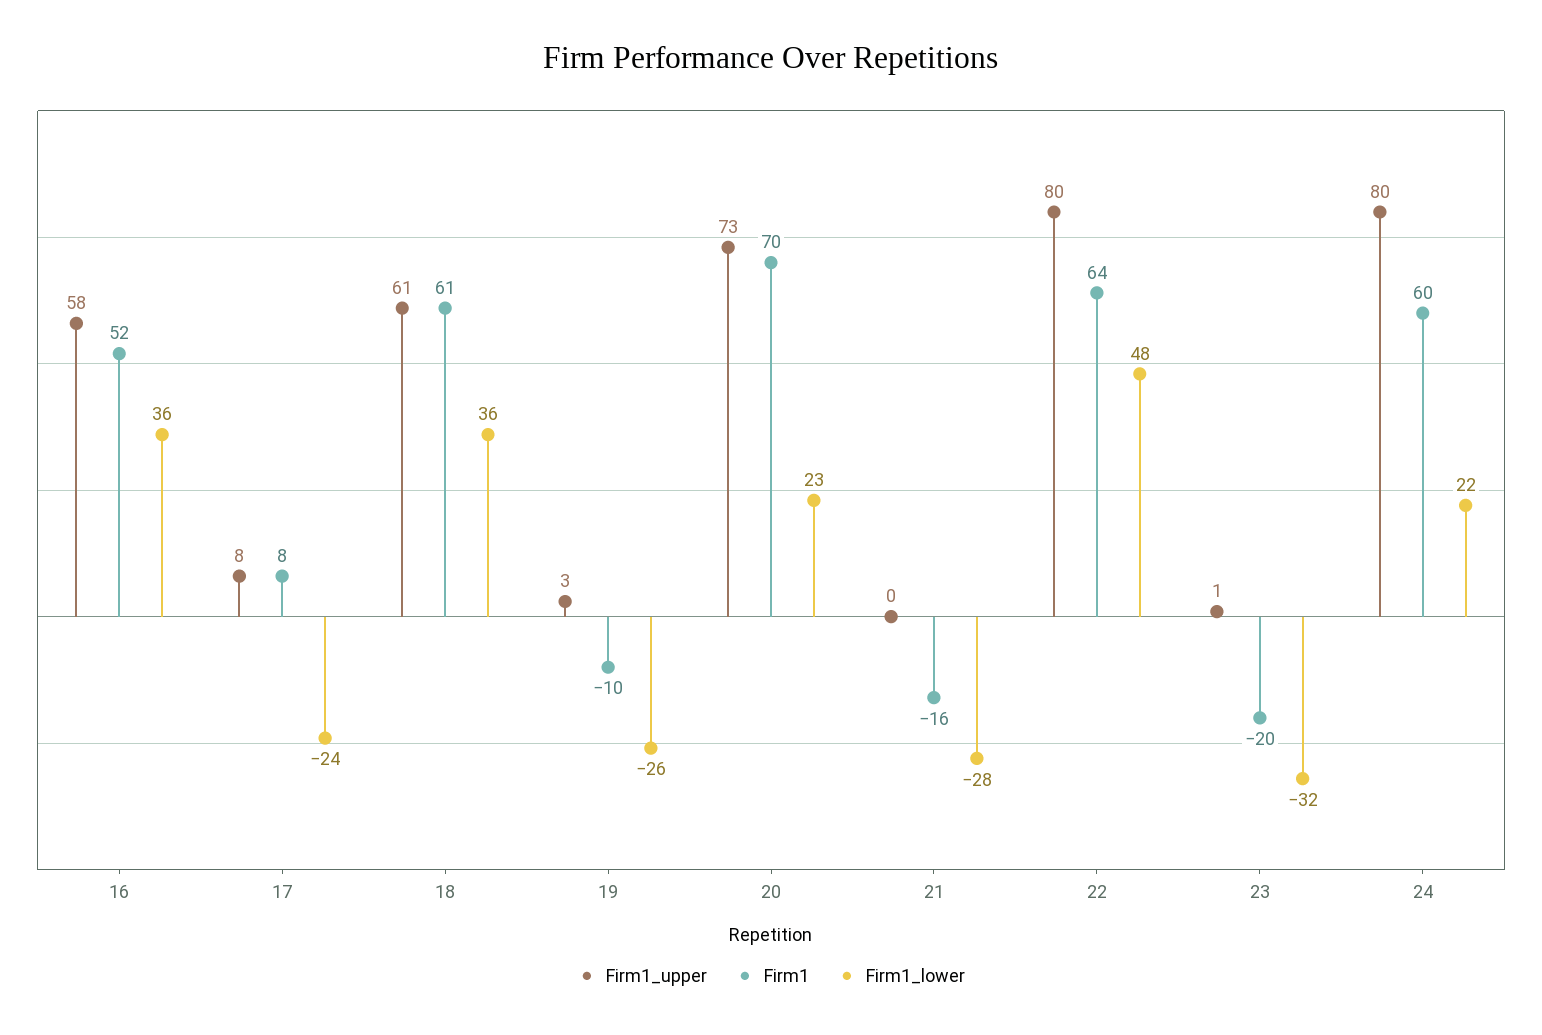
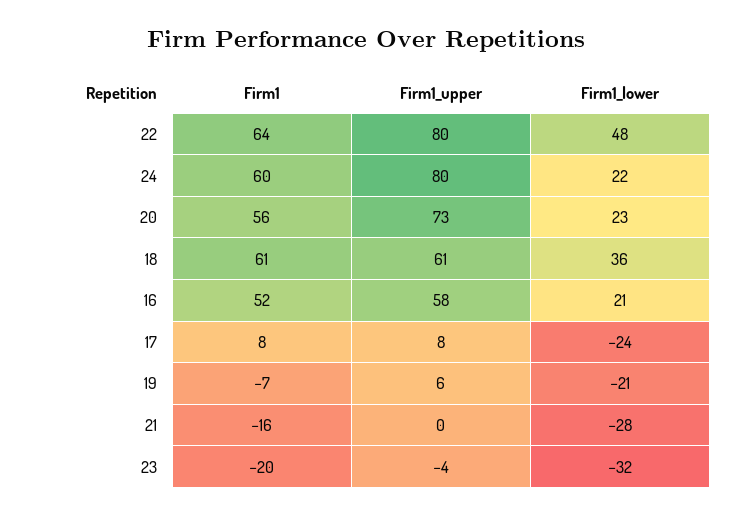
  {
    "Firm1_upper": {
      "16": 58,
      "17": 8,
      "18": 61,
-     "19": 3,
+     "19": 6,
      "20": 73,
      "21": 0,
      "22": 80,
-     "23": 1,
+     "23": -4,
      "24": 80
    },
    "Firm1": {
      "16": 52,
      "17": 8,
      "18": 61,
-     "19": -10,
+     "19": -7,
-     "20": 70,
+     "20": 56,
      "21": -16,
      "22": 64,
      "23": -20,
      "24": 60
    },
    "Firm1_lower": {
-     "16": 36,
+     "16": 21,
      "17": -24,
      "18": 36,
-     "19": -26,
+     "19": -21,
      "20": 23,
      "21": -28,
      "22": 48,
      "23": -32,
      "24": 22
    }
  }

